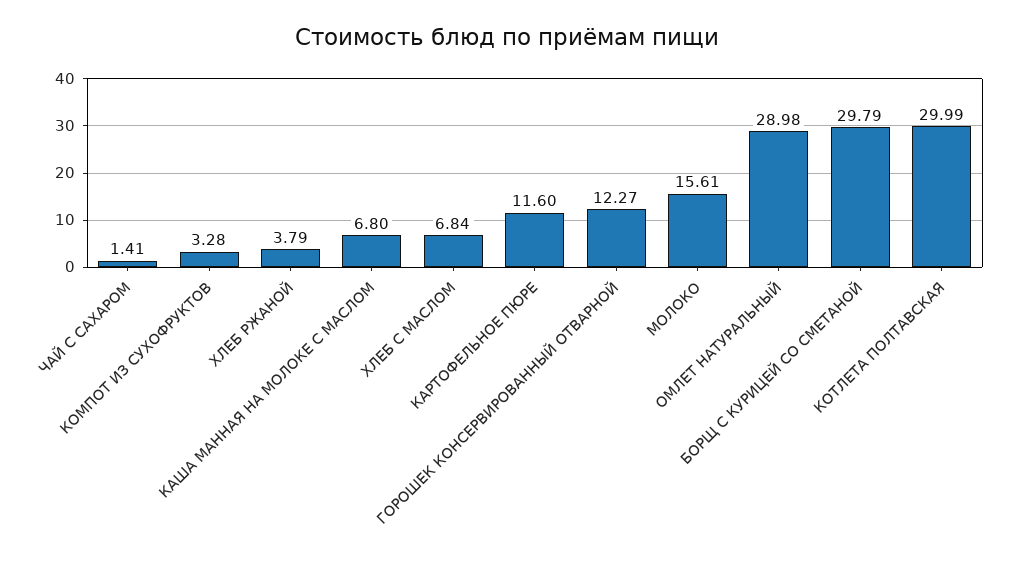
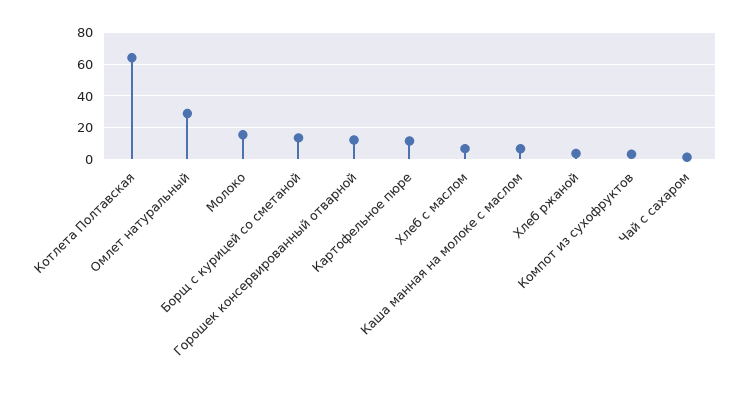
  {
    "ЧАЙ С САХАРОМ": 1.41,
    "КОМПОТ ИЗ СУХОФРУКТОВ": 3.28,
    "ХЛЕБ РЖАНОЙ": 3.79,
    "КАША МАННАЯ НА МОЛОКЕ С МАСЛОМ": 6.8,
    "ХЛЕБ С МАСЛОМ": 6.84,
    "КАРТОФЕЛЬНОЕ ПЮРЕ": 11.6,
    "ГОРОШЕК КОНСЕРВИРОВАННЫЙ ОТВАРНОЙ": 12.27,
    "МОЛОКО": 15.61,
    "ОМЛЕТ НАТУРАЛЬНЫЙ": 28.98,
-   "БОРЩ С КУРИЦЕЙ СО СМЕТАНОЙ": 29.79,
+   "БОРЩ С КУРИЦЕЙ СО СМЕТАНОЙ": 15,
-   "КОТЛЕТА ПОЛТАВСКАЯ": 29.99
+   "КОТЛЕТА ПОЛТАВСКАЯ": 65
  }

